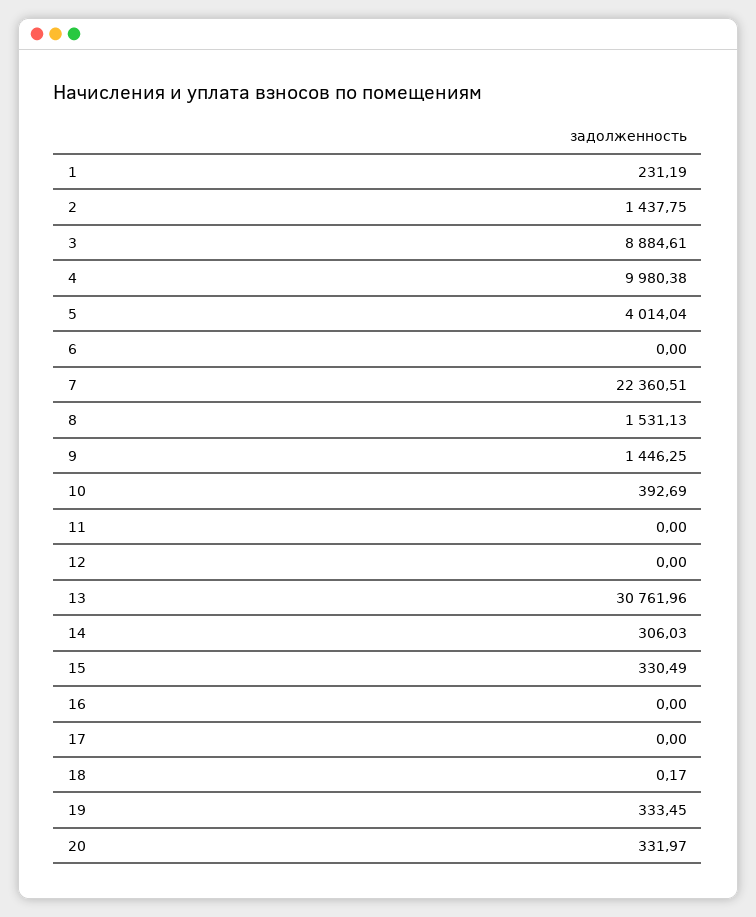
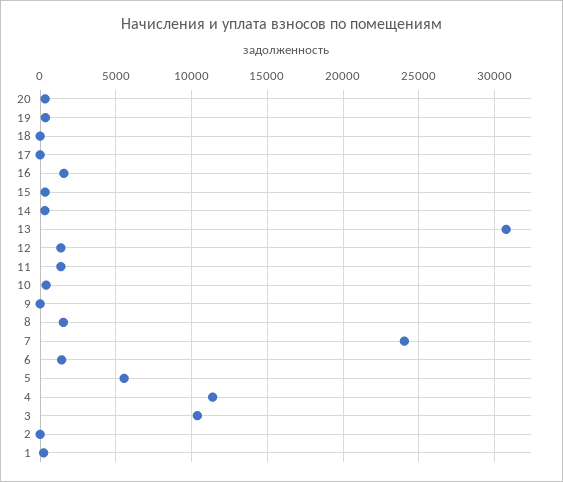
  {
    "1": 231.19,
-   "2": 1437.75,
+   "2": 0,
-   "3": 8884.61,
+   "3": 10500,
-   "4": 9980.38,
+   "4": 11500,
-   "5": 4014.04,
+   "5": 5500,
-   "6": 0,
+   "6": 1500,
-   "7": 22360.51,
+   "7": 24000,
    "8": 1531.13,
-   "9": 1446.25,
+   "9": 0,
    "10": 392.69,
-   "11": 0,
+   "11": 1500,
-   "12": 0,
+   "12": 1500,
    "13": 30761.96,
    "14": 306.03,
    "15": 330.49,
-   "16": 0,
+   "16": 1500,
    "17": 0,
    "18": 0.17,
    "19": 333.45,
    "20": 331.97
  }

